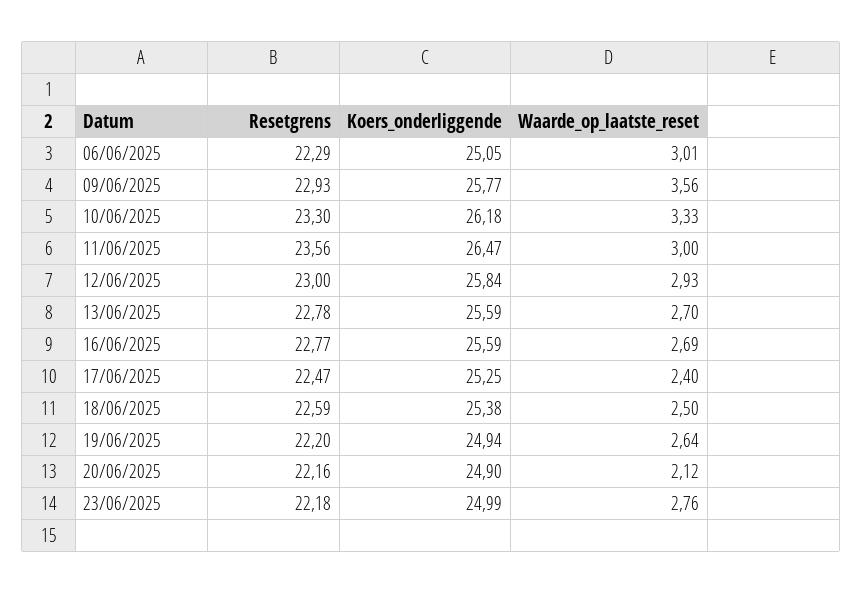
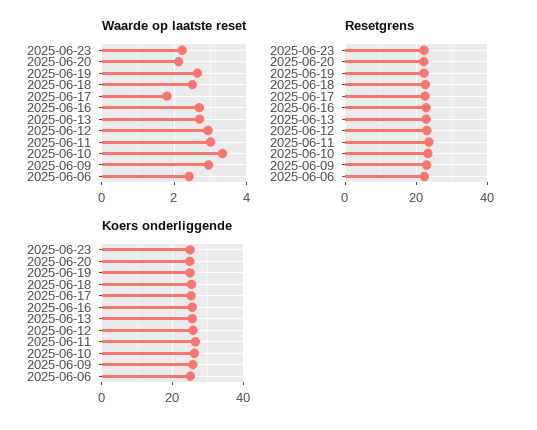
  {
    "Resetgrens": {
      "06/06/2025": 22.29,
      "09/06/2025": 22.93,
      "10/06/2025": 23.3,
      "11/06/2025": 23.56,
      "12/06/2025": 23,
      "13/06/2025": 22.78,
      "16/06/2025": 22.77,
      "17/06/2025": 22.47,
      "18/06/2025": 22.59,
      "19/06/2025": 22.2,
      "20/06/2025": 22.16,
      "23/06/2025": 22.18
    },
    "Koers_onderliggende": {
      "06/06/2025": 25.05,
      "09/06/2025": 25.77,
      "10/06/2025": 26.18,
      "11/06/2025": 26.47,
      "12/06/2025": 25.84,
      "13/06/2025": 25.59,
      "16/06/2025": 25.59,
      "17/06/2025": 25.25,
      "18/06/2025": 25.38,
      "19/06/2025": 24.94,
      "20/06/2025": 24.9,
      "23/06/2025": 24.99
    },
    "Waarde_op_laatste_reset": {
-     "06/06/2025": 3.01,
+     "06/06/2025": 2.4,
-     "09/06/2025": 3.56,
+     "09/06/2025": 3,
      "10/06/2025": 3.33,
      "11/06/2025": 3,
      "12/06/2025": 2.93,
      "13/06/2025": 2.7,
      "16/06/2025": 2.69,
-     "17/06/2025": 2.4,
+     "17/06/2025": 1.8,
      "18/06/2025": 2.5,
      "19/06/2025": 2.64,
      "20/06/2025": 2.12,
-     "23/06/2025": 2.76
+     "23/06/2025": 2.2
    }
  }

